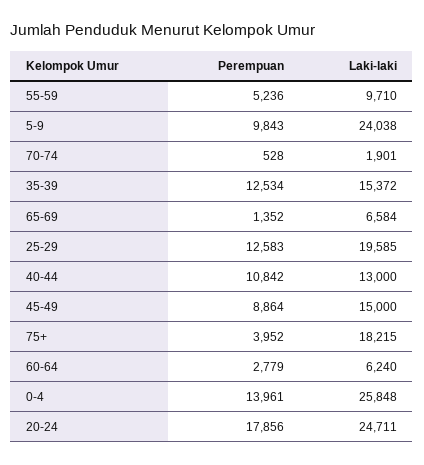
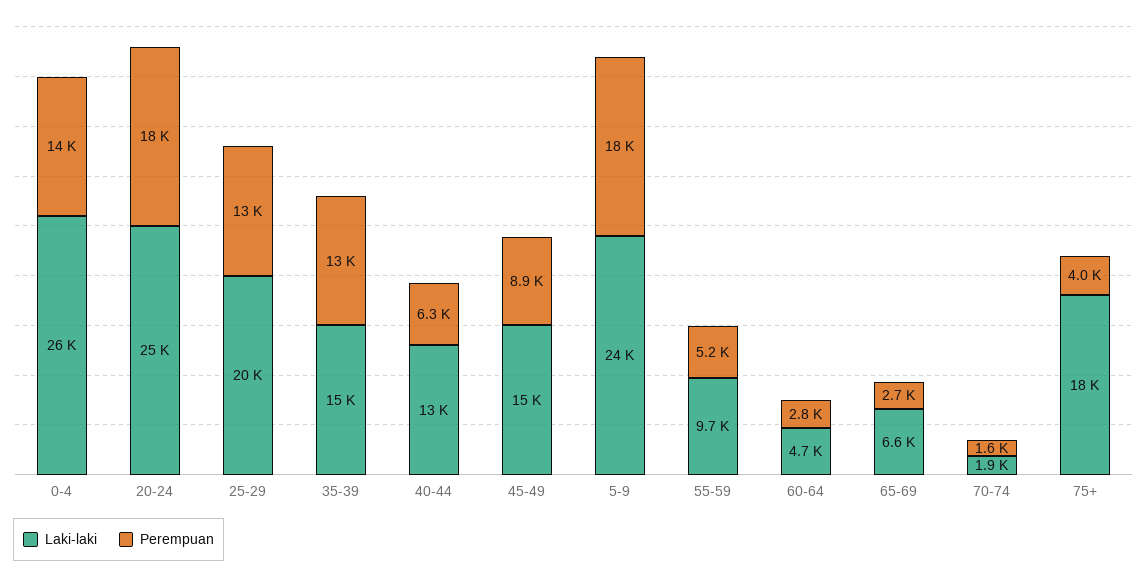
  {
    "Perempuan": {
      "55-59": 5236,
-     "5-9": 9843,
+     "5-9": 18000,
-     "70-74": 528,
+     "70-74": 1600,
      "35-39": 12534,
-     "65-69": 1352,
+     "65-69": 2700,
      "25-29": 12583,
-     "40-44": 10842,
+     "40-44": 6300,
      "45-49": 8864,
      "75+": 3952,
      "60-64": 2779,
      "0-4": 13961,
      "20-24": 17856
    },
    "Laki-laki": {
      "55-59": 9710,
      "5-9": 24038,
      "70-74": 1901,
      "35-39": 15372,
      "65-69": 6584,
      "25-29": 19585,
      "40-44": 13000,
      "45-49": 15000,
      "75+": 18215,
-     "60-64": 6240,
+     "60-64": 4700,
      "0-4": 25848,
      "20-24": 24711
    }
  }

